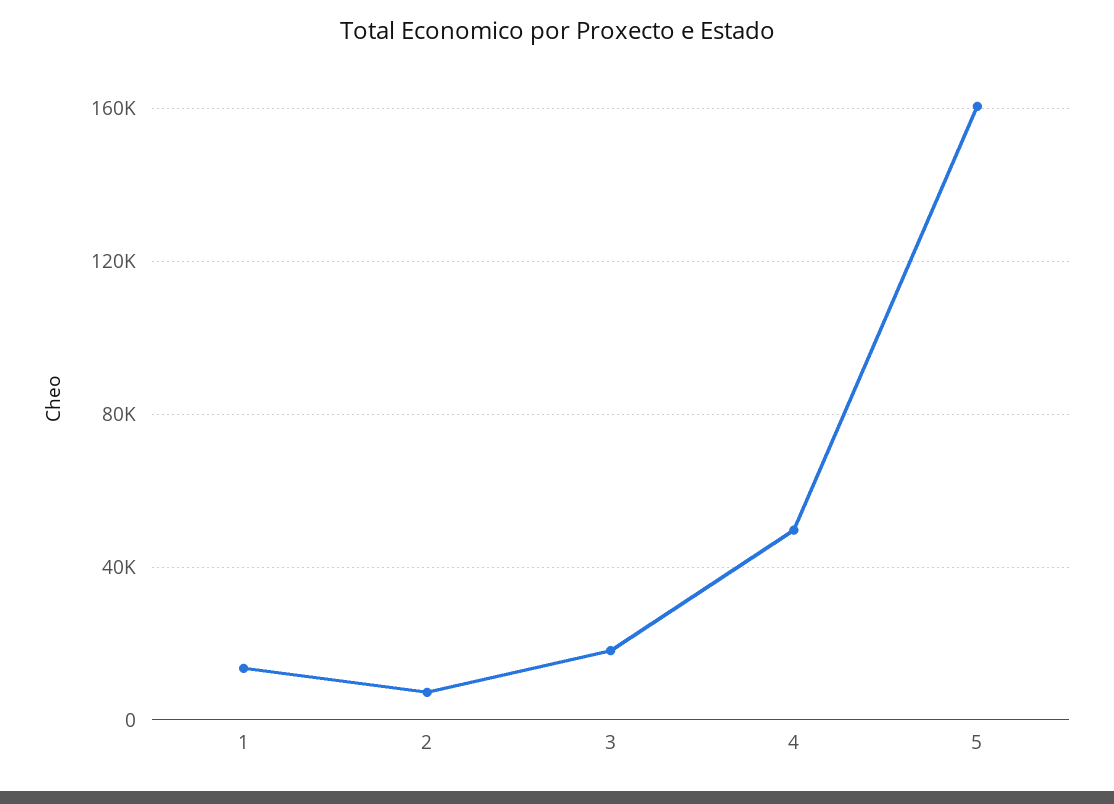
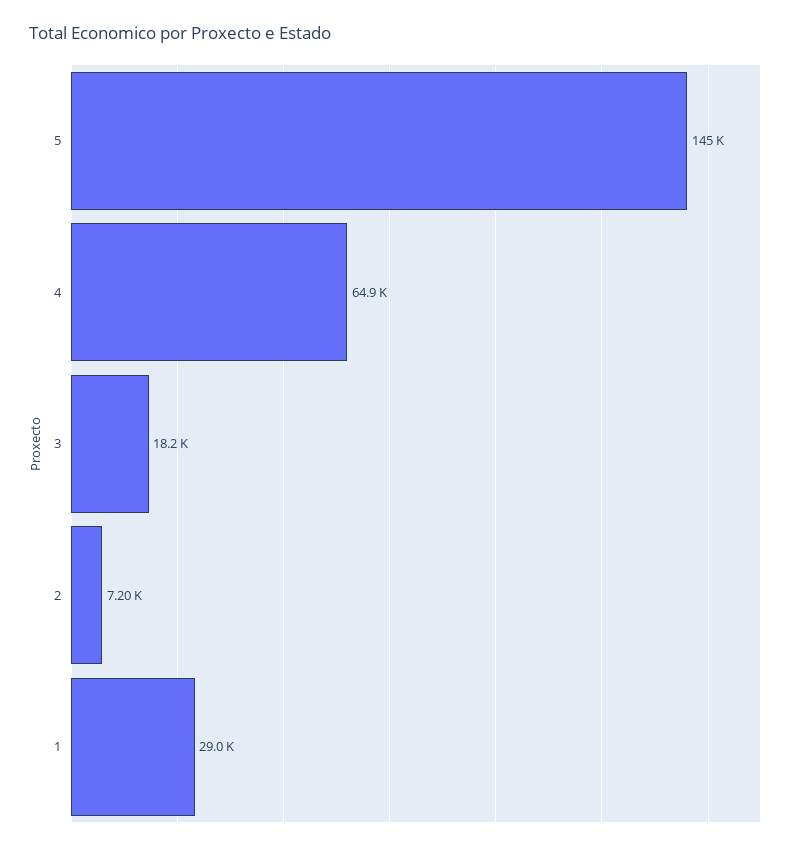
  {
-   "1": 15000,
+   "1": 29000,
    "2": 7200,
    "3": 18200,
-   "4": 50000,
+   "4": 64900,
-   "5": 160000
+   "5": 145000
  }

